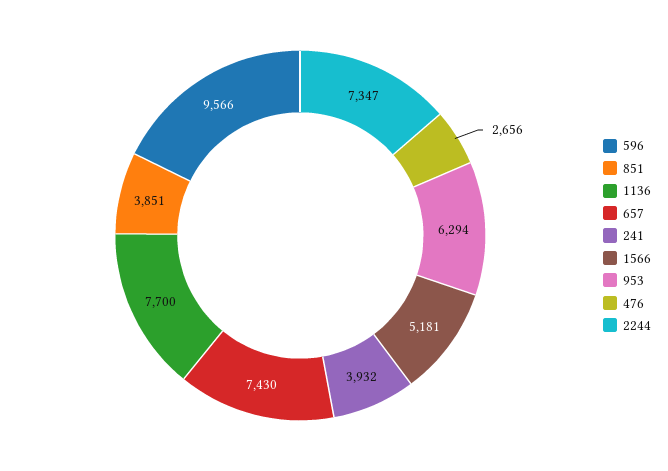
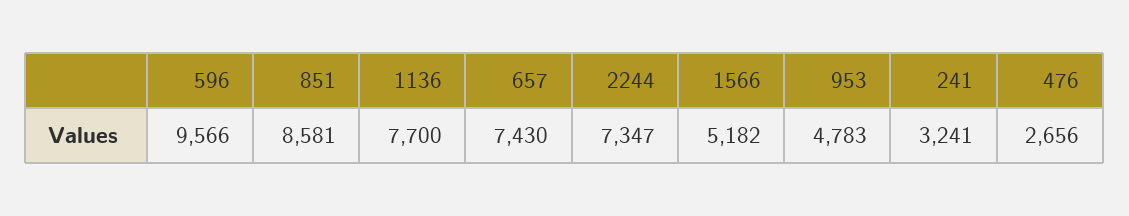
  {
    "596": 9566,
-   "851": 3851,
+   "851": 8581,
    "1136": 7700,
    "657": 7430,
-   "241": 3932,
+   "241": 3241,
-   "1566": 5181,
+   "1566": 5182,
-   "953": 6294,
+   "953": 4783,
    "476": 2656,
    "2244": 7347
  }

